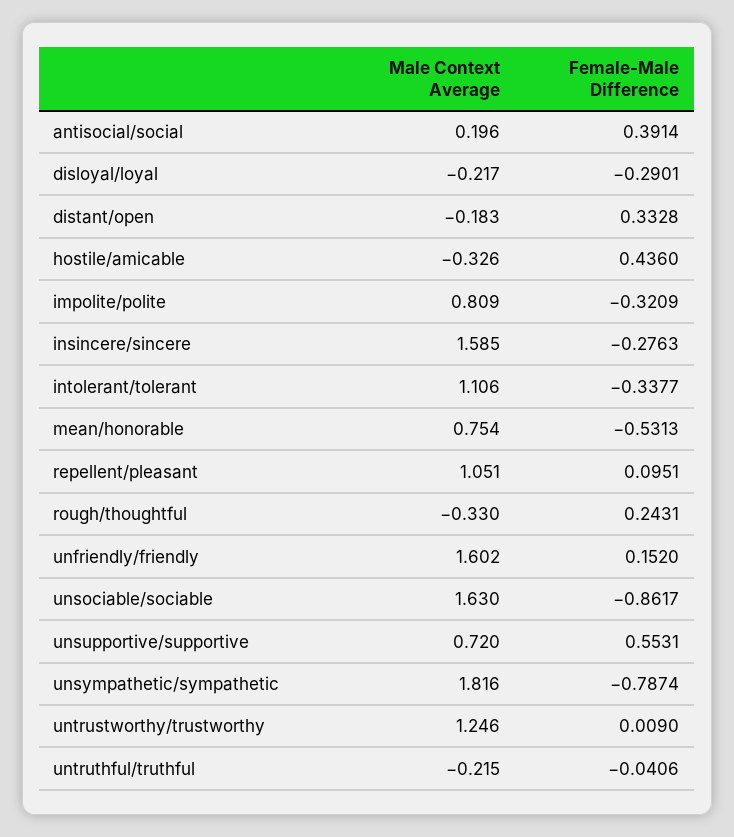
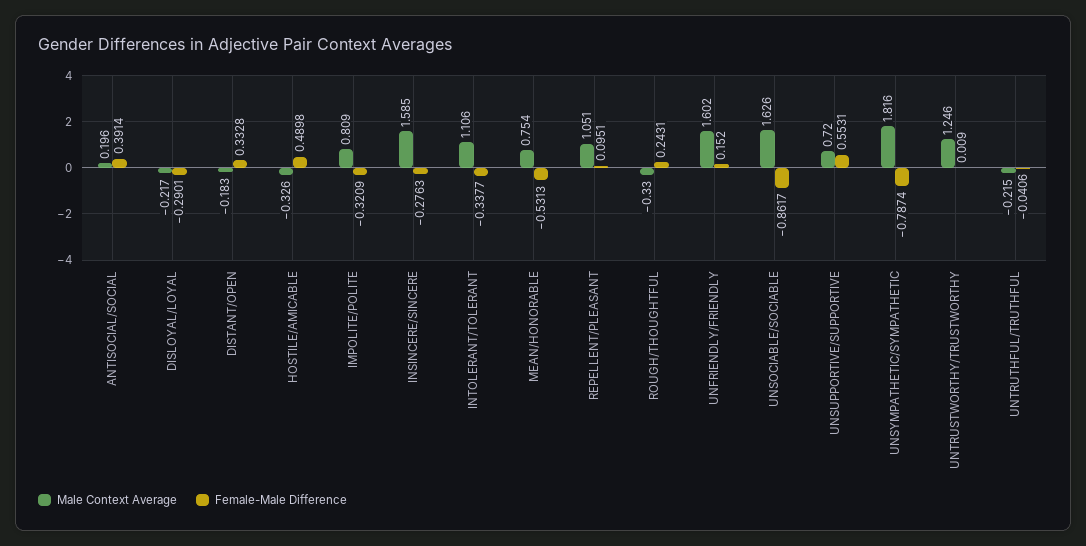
  {
    "Male Context Average": {
      "antisocial/social": 0.196,
      "disloyal/loyal": -0.217,
      "distant/open": -0.183,
      "hostile/amicable": -0.326,
      "impolite/polite": 0.809,
      "insincere/sincere": 1.585,
      "intolerant/tolerant": 1.106,
      "mean/honorable": 0.754,
      "repellent/pleasant": 1.051,
      "rough/thoughtful": -0.33,
      "unfriendly/friendly": 1.602,
-     "unsociable/sociable": 1.63,
+     "unsociable/sociable": 1.626,
      "unsupportive/supportive": 0.72,
      "unsympathetic/sympathetic": 1.816,
      "untrustworthy/trustworthy": 1.246,
      "untruthful/truthful": -0.215
    },
    "Female-Male Difference": {
      "antisocial/social": 0.3914,
      "disloyal/loyal": -0.2901,
      "distant/open": 0.3328,
-     "hostile/amicable": 0.436,
+     "hostile/amicable": 0.4898,
      "impolite/polite": -0.3209,
      "insincere/sincere": -0.2763,
      "intolerant/tolerant": -0.3377,
      "mean/honorable": -0.5313,
      "repellent/pleasant": 0.0951,
      "rough/thoughtful": 0.2431,
      "unfriendly/friendly": 0.152,
      "unsociable/sociable": -0.8617,
      "unsupportive/supportive": 0.5531,
      "unsympathetic/sympathetic": -0.7874,
      "untrustworthy/trustworthy": 0.009,
      "untruthful/truthful": -0.0406
    }
  }

